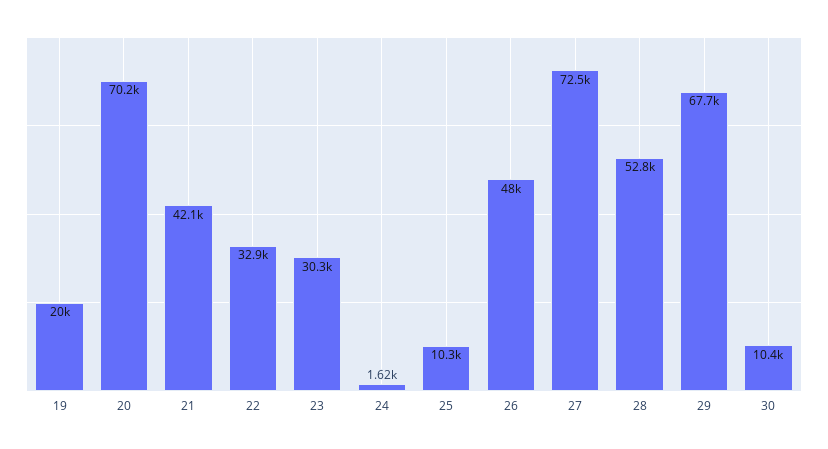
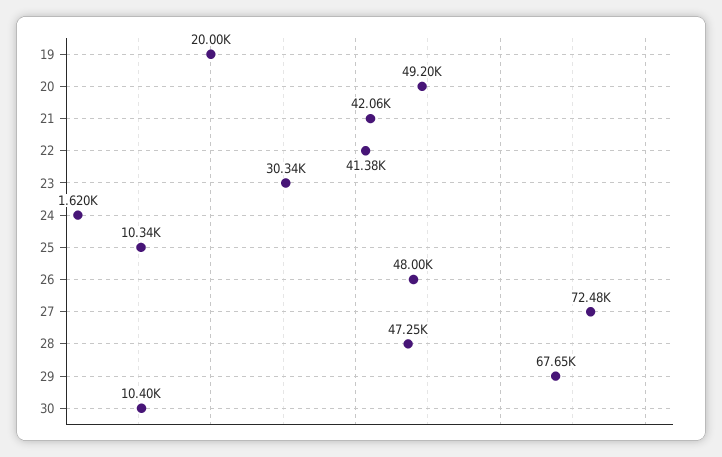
  {
    "19": 20000,
-   "20": 70200,
+   "20": 49200,
    "21": 42060,
-   "22": 32900,
+   "22": 41380,
    "23": 30340,
    "24": 1620,
    "25": 10340,
    "26": 48000,
    "27": 72480,
-   "28": 52800,
+   "28": 47250,
    "29": 67650,
    "30": 10400
  }

